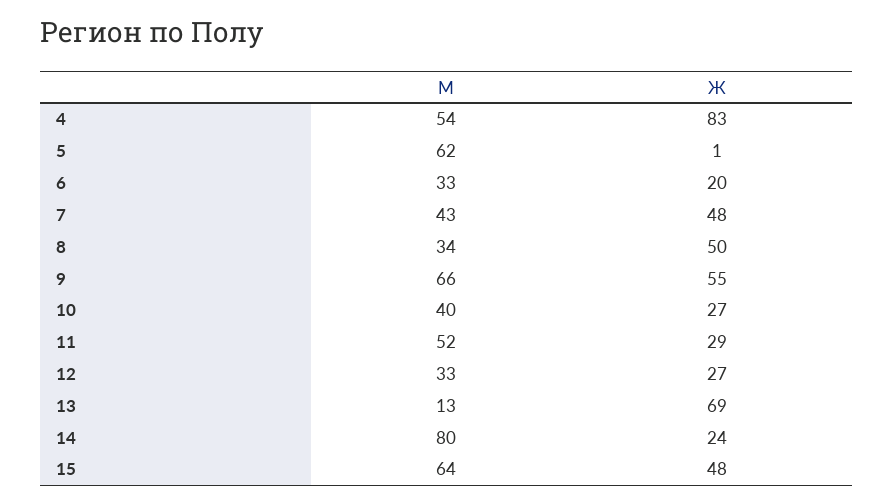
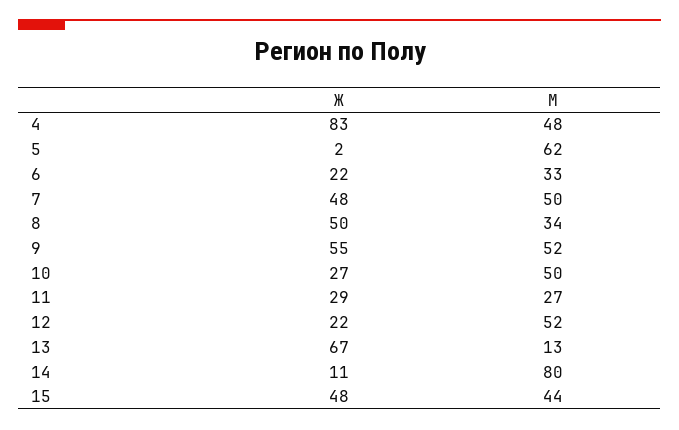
  {
    "М": {
-     "4": 54,
+     "4": 48,
      "5": 62,
      "6": 33,
-     "7": 43,
+     "7": 50,
      "8": 34,
-     "9": 66,
+     "9": 52,
-     "10": 40,
+     "10": 50,
-     "11": 52,
+     "11": 27,
-     "12": 33,
+     "12": 52,
      "13": 13,
      "14": 80,
-     "15": 64
+     "15": 44
    },
    "Ж": {
      "4": 83,
-     "5": 1,
+     "5": 2,
-     "6": 20,
+     "6": 22,
      "7": 48,
      "8": 50,
      "9": 55,
      "10": 27,
      "11": 29,
-     "12": 27,
+     "12": 22,
-     "13": 69,
+     "13": 67,
-     "14": 24,
+     "14": 11,
      "15": 48
    }
  }

